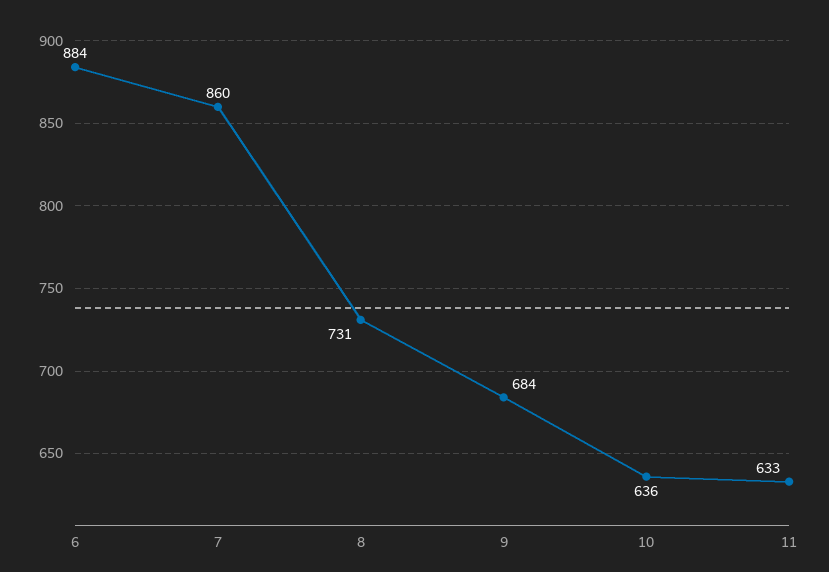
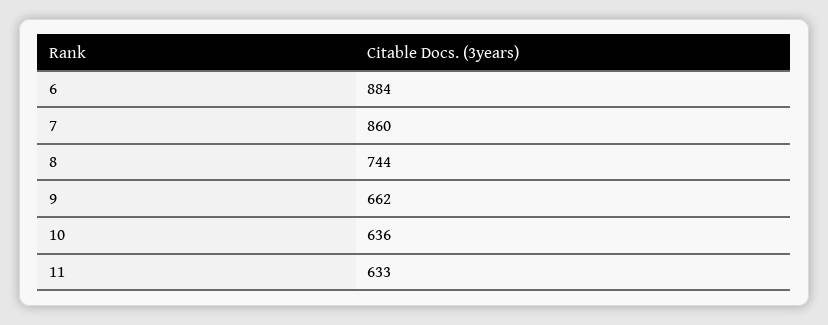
  {
    "6": 884,
    "7": 860,
-   "8": 731,
+   "8": 744,
-   "9": 684,
+   "9": 662,
    "10": 636,
    "11": 633
  }

